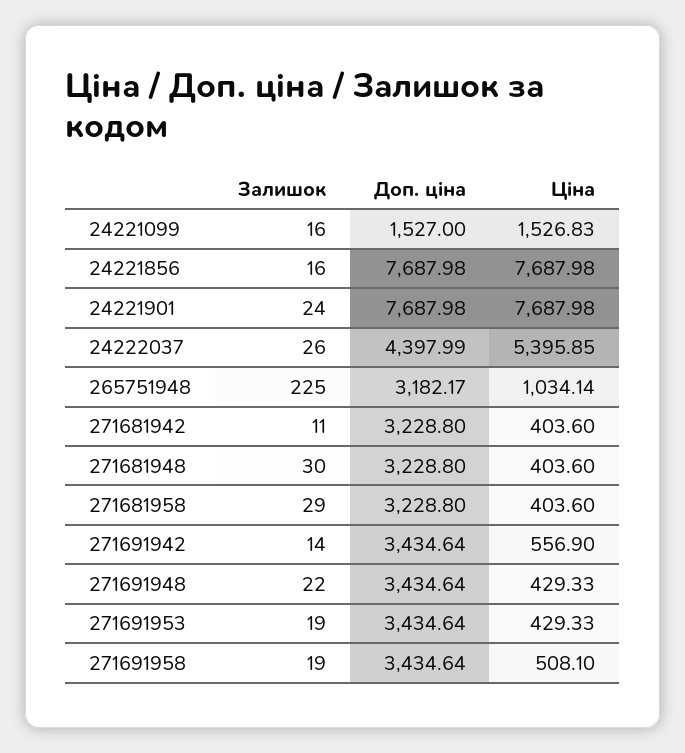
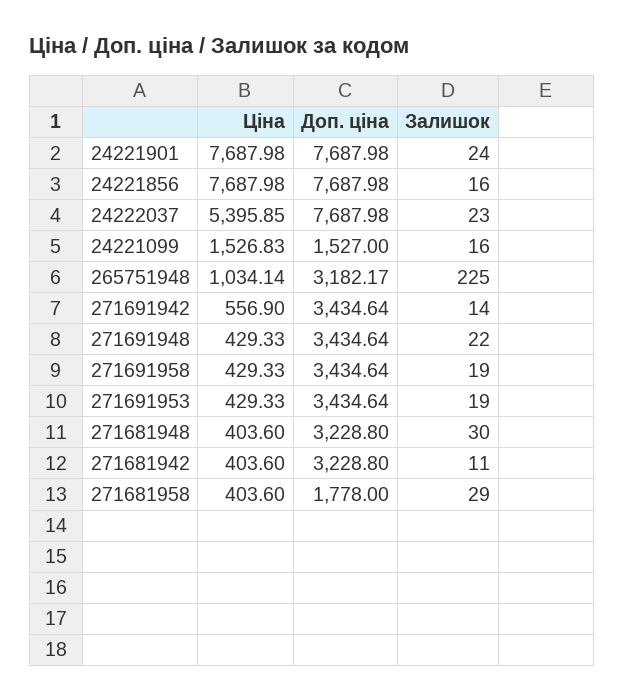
  {
    "Залишок": {
      "24221099": 16,
      "24221856": 16,
      "24221901": 24,
-     "24222037": 26,
+     "24222037": 23,
      "265751948": 225,
      "271681942": 11,
      "271681948": 30,
      "271681958": 29,
      "271691942": 14,
      "271691948": 22,
      "271691953": 19,
      "271691958": 19
    },
    "Доп. ціна": {
      "24221099": 1527,
      "24221856": 7687.98,
      "24221901": 7687.98,
-     "24222037": 4397.99,
+     "24222037": 7687.98,
      "265751948": 3182.17,
      "271681942": 3228.8,
      "271681948": 3228.8,
-     "271681958": 3228.8,
+     "271681958": 1778,
      "271691942": 3434.64,
      "271691948": 3434.64,
      "271691953": 3434.64,
      "271691958": 3434.64
    },
    "Ціна": {
      "24221099": 1526.83,
      "24221856": 7687.98,
      "24221901": 7687.98,
      "24222037": 5395.85,
      "265751948": 1034.14,
      "271681942": 403.6,
      "271681948": 403.6,
      "271681958": 403.6,
      "271691942": 556.9,
      "271691948": 429.33,
      "271691953": 429.33,
-     "271691958": 508.1
+     "271691958": 429.33
    }
  }

